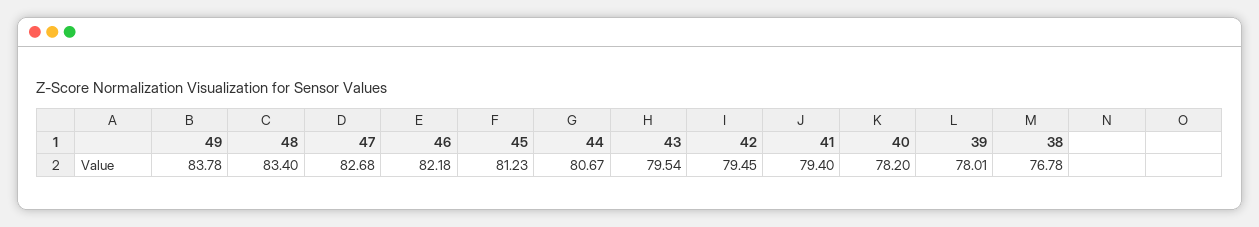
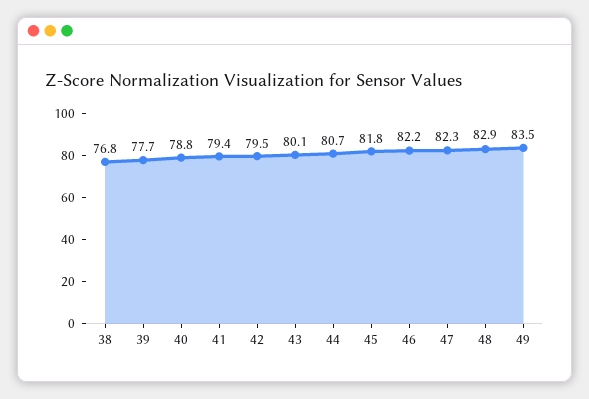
  {
-   "49": 83.78,
+   "49": 83.5,
-   "48": 83.4,
+   "48": 82.9,
-   "47": 82.68,
+   "47": 82.3,
    "46": 82.18,
-   "45": 81.23,
+   "45": 81.8,
    "44": 80.67,
-   "43": 79.54,
+   "43": 80.1,
    "42": 79.45,
    "41": 79.4,
-   "40": 78.2,
+   "40": 78.8,
-   "39": 78.01,
+   "39": 77.7,
    "38": 76.78
  }

